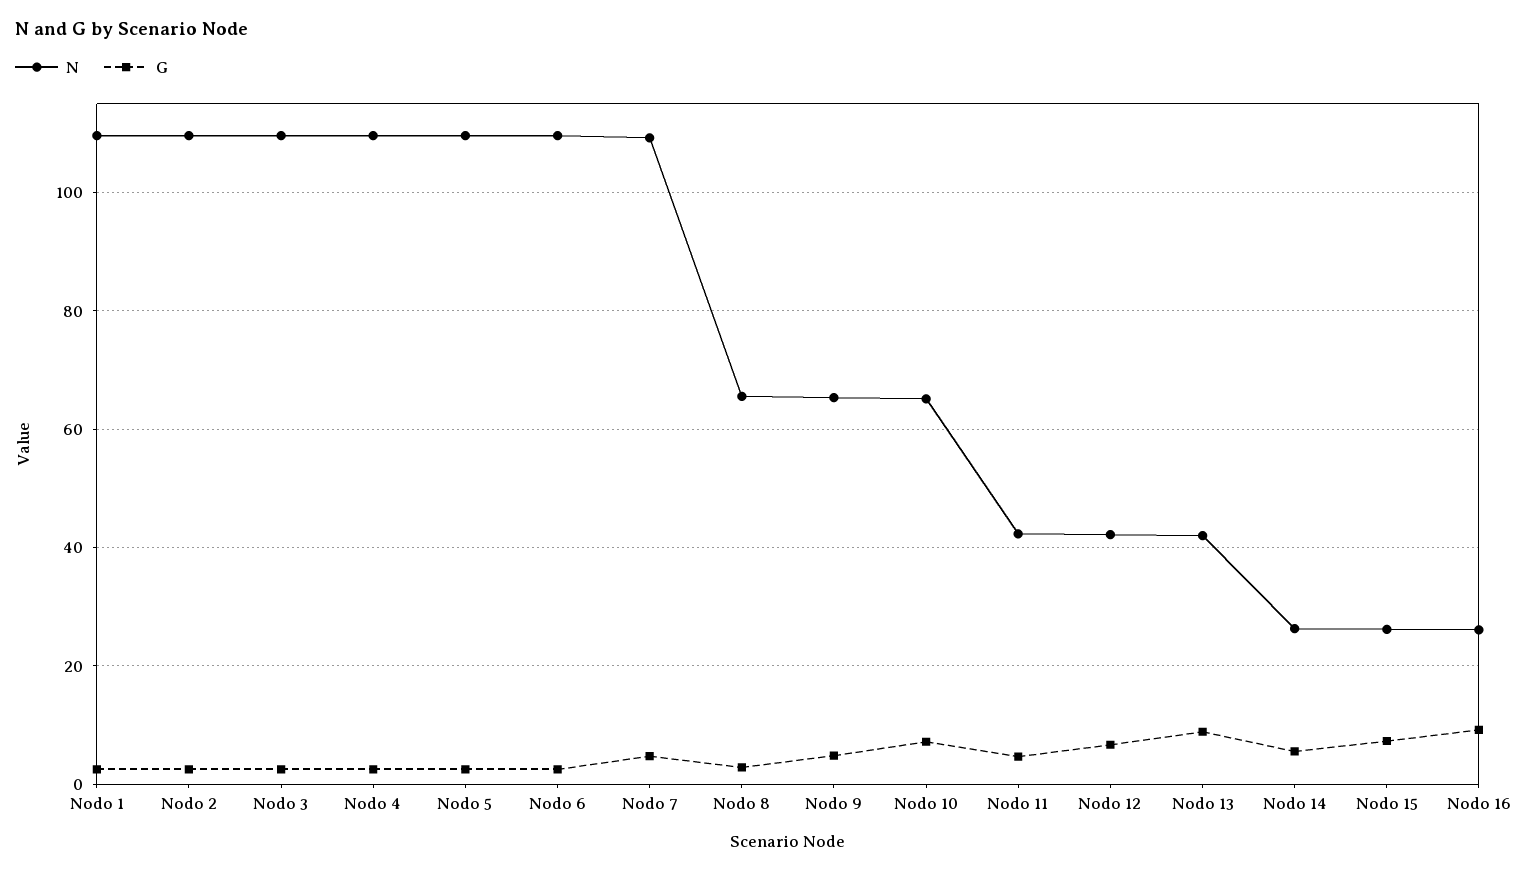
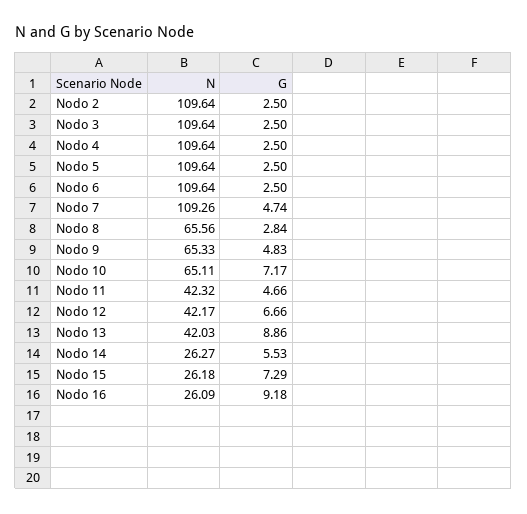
  {
    "N": {
-     "Nodo 1": 110,
      "Nodo 2": 109.64,
      "Nodo 3": 109.64,
      "Nodo 4": 109.64,
      "Nodo 5": 109.64,
      "Nodo 6": 109.64,
      "Nodo 7": 109.26,
      "Nodo 8": 65.56,
      "Nodo 9": 65.33,
      "Nodo 10": 65.11,
      "Nodo 11": 42.32,
      "Nodo 12": 42.17,
      "Nodo 13": 42.03,
      "Nodo 14": 26.27,
      "Nodo 15": 26.18,
      "Nodo 16": 26.09
    },
    "G": {
-     "Nodo 1": 2,
      "Nodo 2": 2.5,
      "Nodo 3": 2.5,
      "Nodo 4": 2.5,
      "Nodo 5": 2.5,
      "Nodo 6": 2.5,
      "Nodo 7": 4.74,
      "Nodo 8": 2.84,
      "Nodo 9": 4.83,
      "Nodo 10": 7.17,
      "Nodo 11": 4.66,
      "Nodo 12": 6.66,
      "Nodo 13": 8.86,
      "Nodo 14": 5.53,
      "Nodo 15": 7.29,
      "Nodo 16": 9.18
    }
  }

